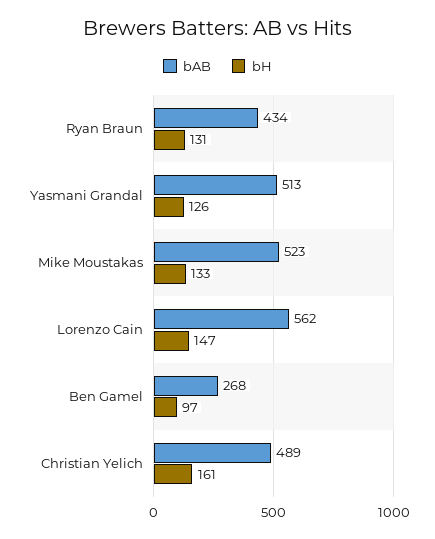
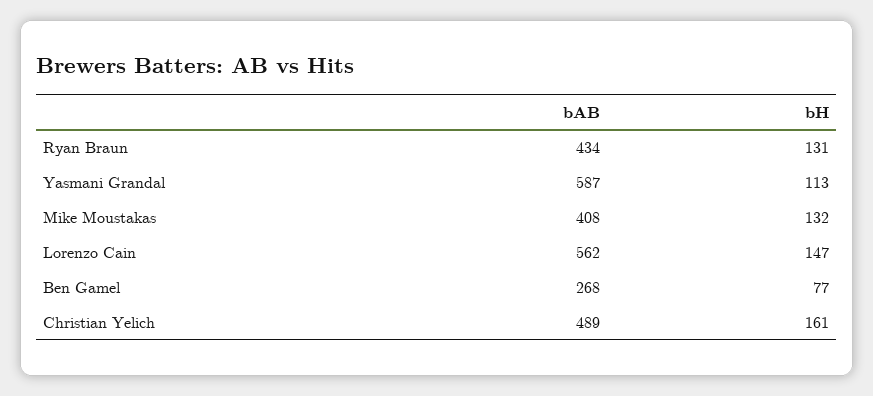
  {
    "bAB": {
      "Ryan Braun": 434,
-     "Yasmani Grandal": 513,
+     "Yasmani Grandal": 587,
-     "Mike Moustakas": 523,
+     "Mike Moustakas": 408,
      "Lorenzo Cain": 562,
      "Ben Gamel": 268,
      "Christian Yelich": 489
    },
    "bH": {
      "Ryan Braun": 131,
-     "Yasmani Grandal": 126,
+     "Yasmani Grandal": 113,
-     "Mike Moustakas": 133,
+     "Mike Moustakas": 132,
      "Lorenzo Cain": 147,
-     "Ben Gamel": 97,
+     "Ben Gamel": 77,
      "Christian Yelich": 161
    }
  }

